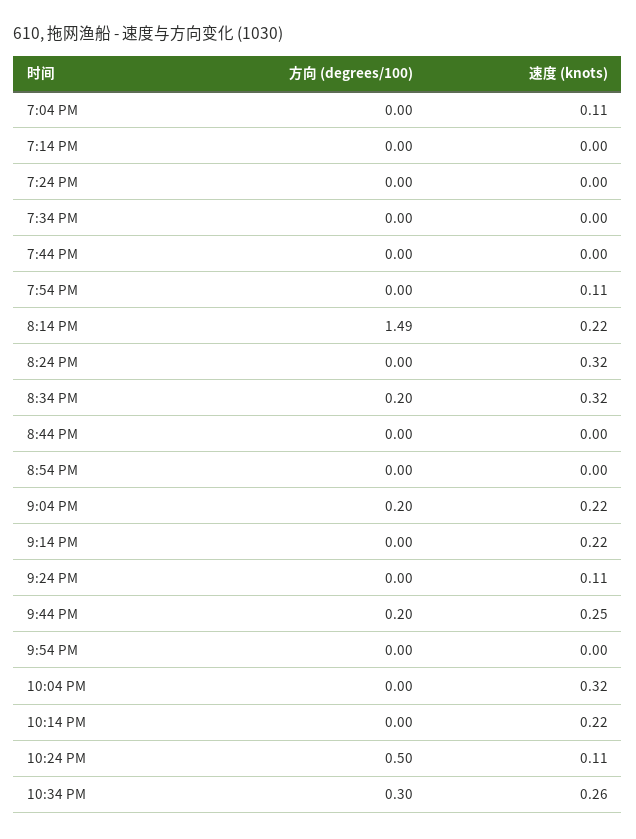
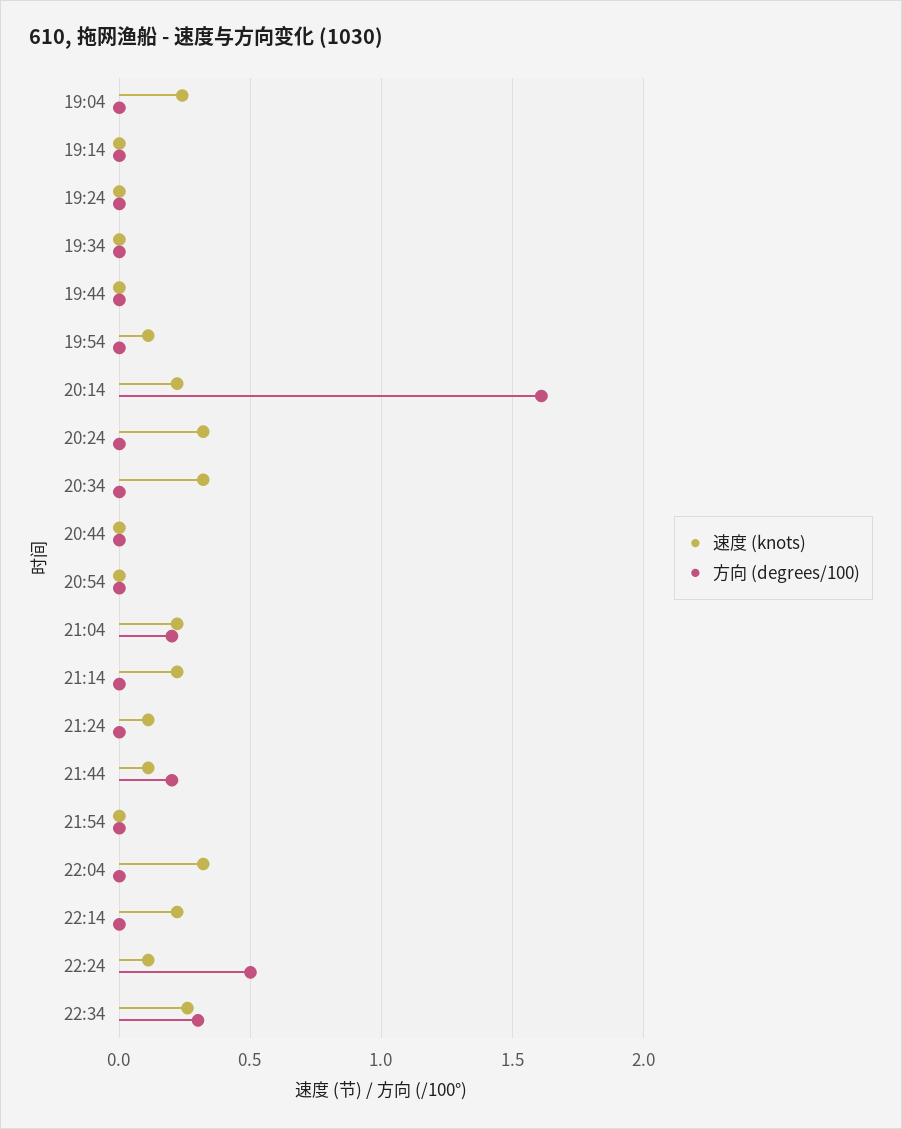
  {
    "方向 (degrees/100)": {
      "7:04 PM": 0,
      "7:14 PM": 0,
      "7:24 PM": 0,
      "7:34 PM": 0,
      "7:44 PM": 0,
      "7:54 PM": 0,
-     "8:14 PM": 1.49,
+     "8:14 PM": 1.6,
      "8:24 PM": 0,
-     "8:34 PM": 0.2,
+     "8:34 PM": 0,
      "8:44 PM": 0,
      "8:54 PM": 0,
      "9:04 PM": 0.2,
      "9:14 PM": 0,
      "9:24 PM": 0,
      "9:44 PM": 0.2,
      "9:54 PM": 0,
      "10:04 PM": 0,
      "10:14 PM": 0,
      "10:24 PM": 0.5,
      "10:34 PM": 0.3
    },
    "速度 (knots)": {
-     "7:04 PM": 0.11,
+     "7:04 PM": 0.25,
      "7:14 PM": 0,
      "7:24 PM": 0,
      "7:34 PM": 0,
      "7:44 PM": 0,
      "7:54 PM": 0.11,
      "8:14 PM": 0.22,
      "8:24 PM": 0.32,
      "8:34 PM": 0.32,
      "8:44 PM": 0,
      "8:54 PM": 0,
      "9:04 PM": 0.22,
      "9:14 PM": 0.22,
      "9:24 PM": 0.11,
-     "9:44 PM": 0.25,
+     "9:44 PM": 0.1,
      "9:54 PM": 0,
      "10:04 PM": 0.32,
      "10:14 PM": 0.22,
      "10:24 PM": 0.11,
      "10:34 PM": 0.26
    }
  }

